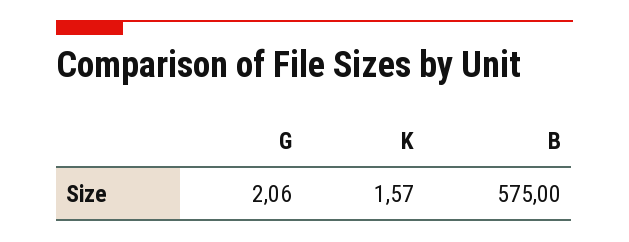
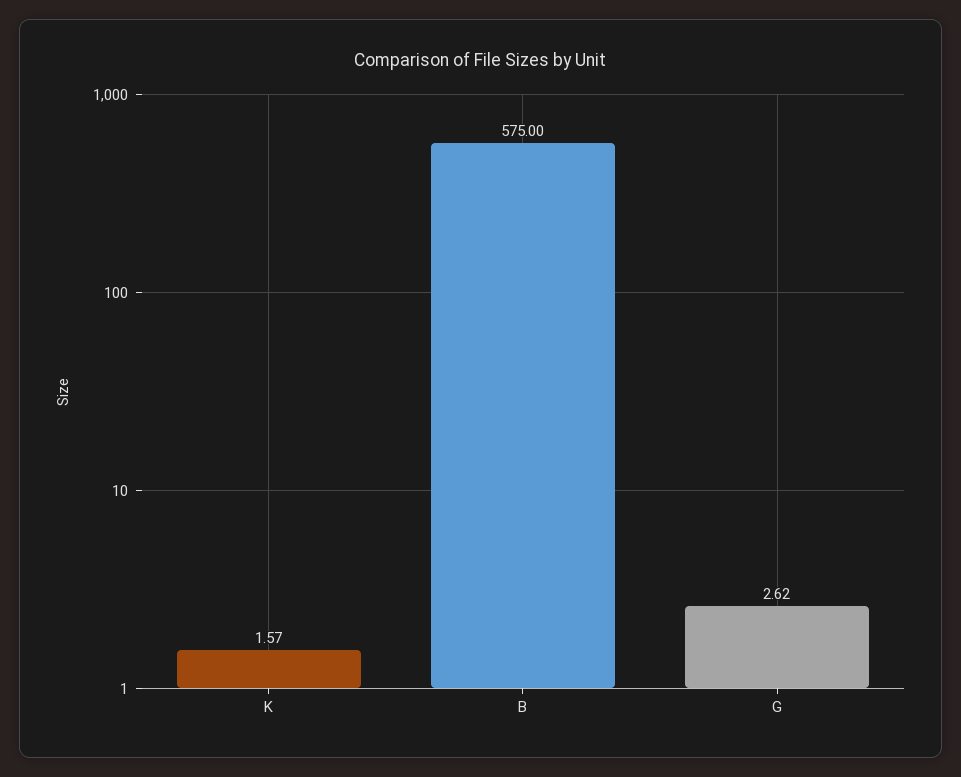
  {
-   "G": 2.06,
+   "G": 2.62,
    "K": 1.57,
    "B": 575
  }

